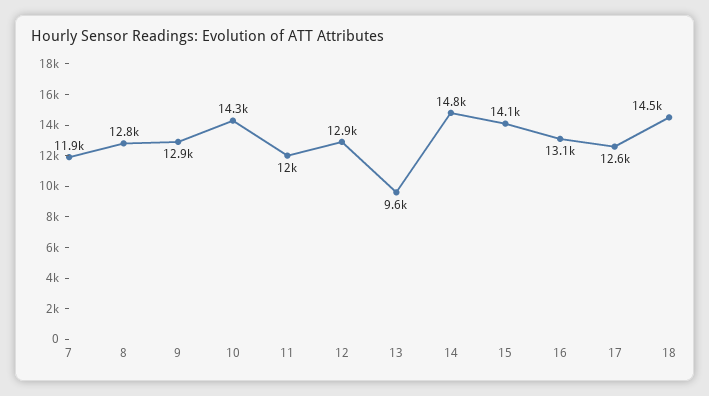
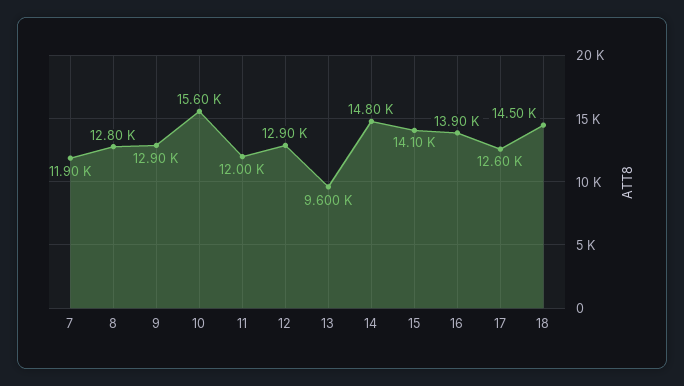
  {
    "7": 11900,
    "8": 12800,
    "9": 12900,
-   "10": 14300,
+   "10": 15600,
    "11": 12000,
    "12": 12900,
    "13": 9600,
    "14": 14800,
    "15": 14100,
-   "16": 13100,
+   "16": 13900,
    "17": 12600,
    "18": 14500
  }

